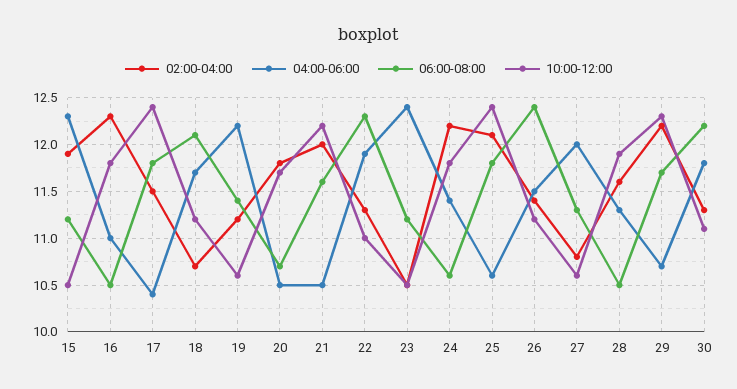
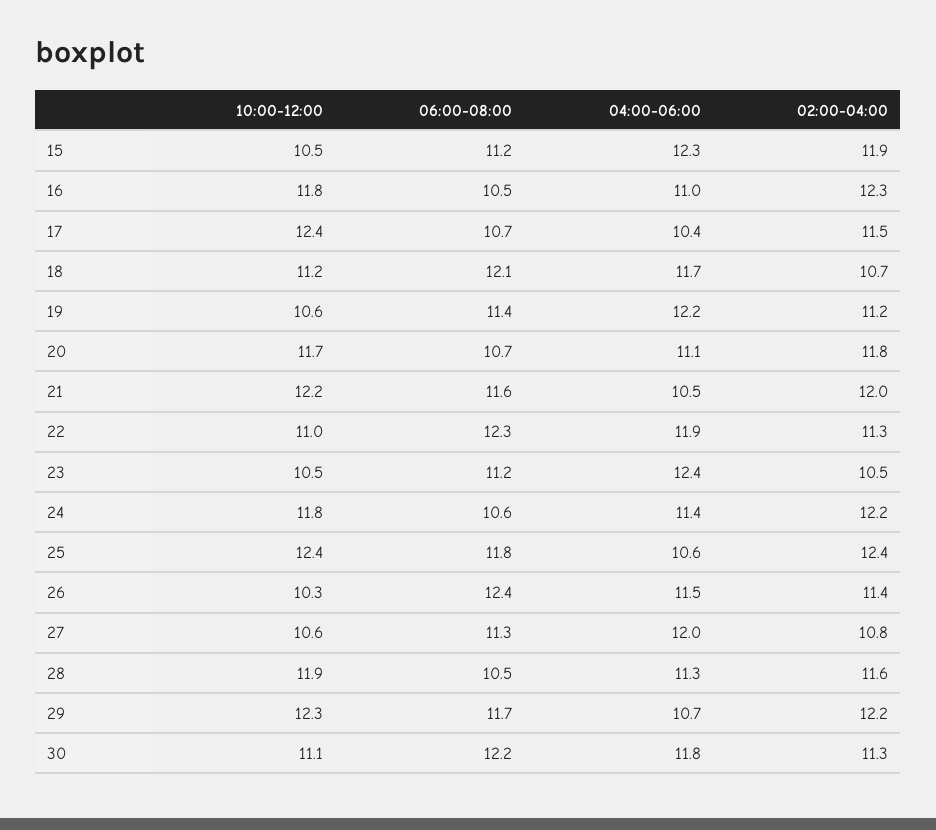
  {
    "02:00-04:00": {
      "15": 11.9,
      "16": 12.3,
      "17": 11.5,
      "18": 10.7,
      "19": 11.2,
      "20": 11.8,
      "21": 12,
      "22": 11.3,
      "23": 10.5,
      "24": 12.2,
-     "25": 12.1,
+     "25": 12.4,
      "26": 11.4,
      "27": 10.8,
      "28": 11.6,
      "29": 12.2,
      "30": 11.3
    },
    "04:00-06:00": {
      "15": 12.3,
      "16": 11,
      "17": 10.4,
      "18": 11.7,
      "19": 12.2,
-     "20": 10.5,
+     "20": 11.1,
      "21": 10.5,
      "22": 11.9,
      "23": 12.4,
      "24": 11.4,
      "25": 10.6,
      "26": 11.5,
      "27": 12,
      "28": 11.3,
      "29": 10.7,
      "30": 11.8
    },
    "06:00-08:00": {
      "15": 11.2,
      "16": 10.5,
-     "17": 11.8,
+     "17": 10.7,
      "18": 12.1,
      "19": 11.4,
      "20": 10.7,
      "21": 11.6,
      "22": 12.3,
      "23": 11.2,
      "24": 10.6,
      "25": 11.8,
      "26": 12.4,
      "27": 11.3,
      "28": 10.5,
      "29": 11.7,
      "30": 12.2
    },
    "10:00-12:00": {
      "15": 10.5,
      "16": 11.8,
      "17": 12.4,
      "18": 11.2,
      "19": 10.6,
      "20": 11.7,
      "21": 12.2,
      "22": 11,
      "23": 10.5,
      "24": 11.8,
      "25": 12.4,
-     "26": 11.2,
+     "26": 10.3,
      "27": 10.6,
      "28": 11.9,
      "29": 12.3,
      "30": 11.1
    }
  }

